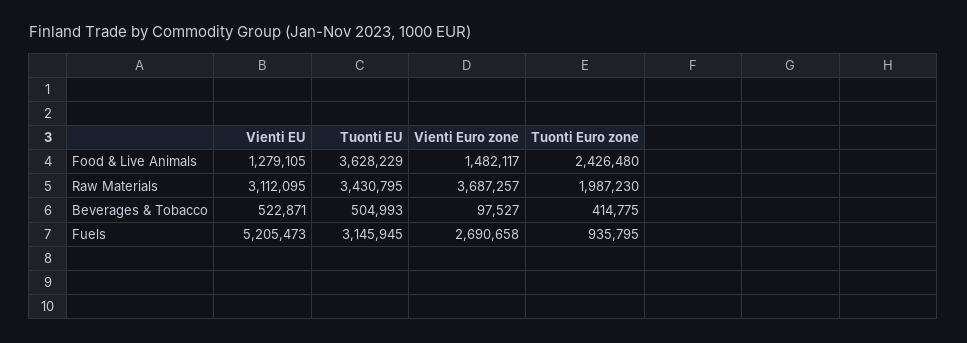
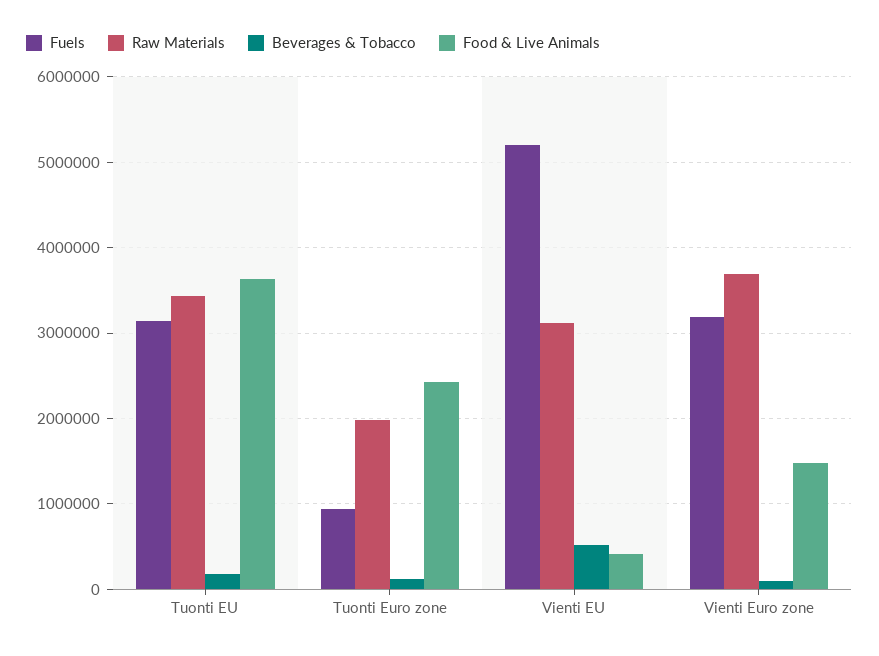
  {
    "Food & Live Animals": {
-     "Vienti EU": 1279105,
+     "Vienti EU": 400000,
      "Tuonti EU": 3628229,
      "Vienti Euro zone": 1482117,
      "Tuonti Euro zone": 2426480
    },
    "Raw Materials": {
      "Vienti EU": 3112095,
      "Tuonti EU": 3430795,
      "Vienti Euro zone": 3687257,
      "Tuonti Euro zone": 1987230
    },
    "Beverages & Tobacco": {
      "Vienti EU": 522871,
-     "Tuonti EU": 504993,
+     "Tuonti EU": 200000,
      "Vienti Euro zone": 97527,
-     "Tuonti Euro zone": 414775
+     "Tuonti Euro zone": 100000
    },
    "Fuels": {
      "Vienti EU": 5205473,
      "Tuonti EU": 3145945,
-     "Vienti Euro zone": 2690658,
+     "Vienti Euro zone": 3200000,
      "Tuonti Euro zone": 935795
    }
  }

